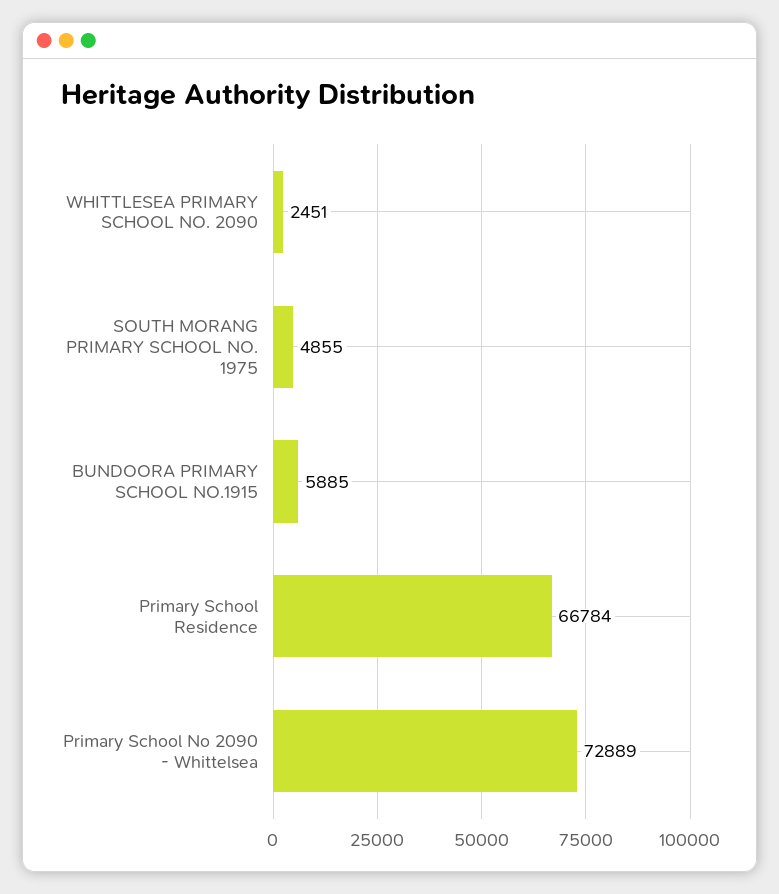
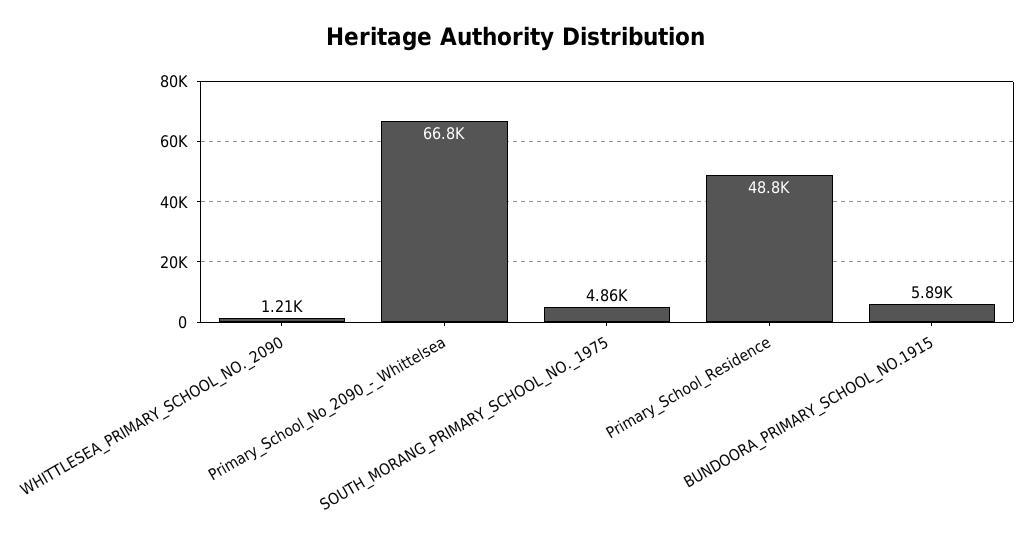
  {
-   "WHITTLESEA PRIMARY SCHOOL NO. 2090": 2451,
+   "WHITTLESEA PRIMARY SCHOOL NO. 2090": 1210,
    "SOUTH MORANG PRIMARY SCHOOL NO. 1975": 4855,
    "BUNDOORA PRIMARY SCHOOL NO.1915": 5885,
-   "Primary School Residence": 66784,
+   "Primary School Residence": 48800,
-   "Primary School No 2090 - Whittelsea": 72889
+   "Primary School No 2090 - Whittelsea": 66800
  }

